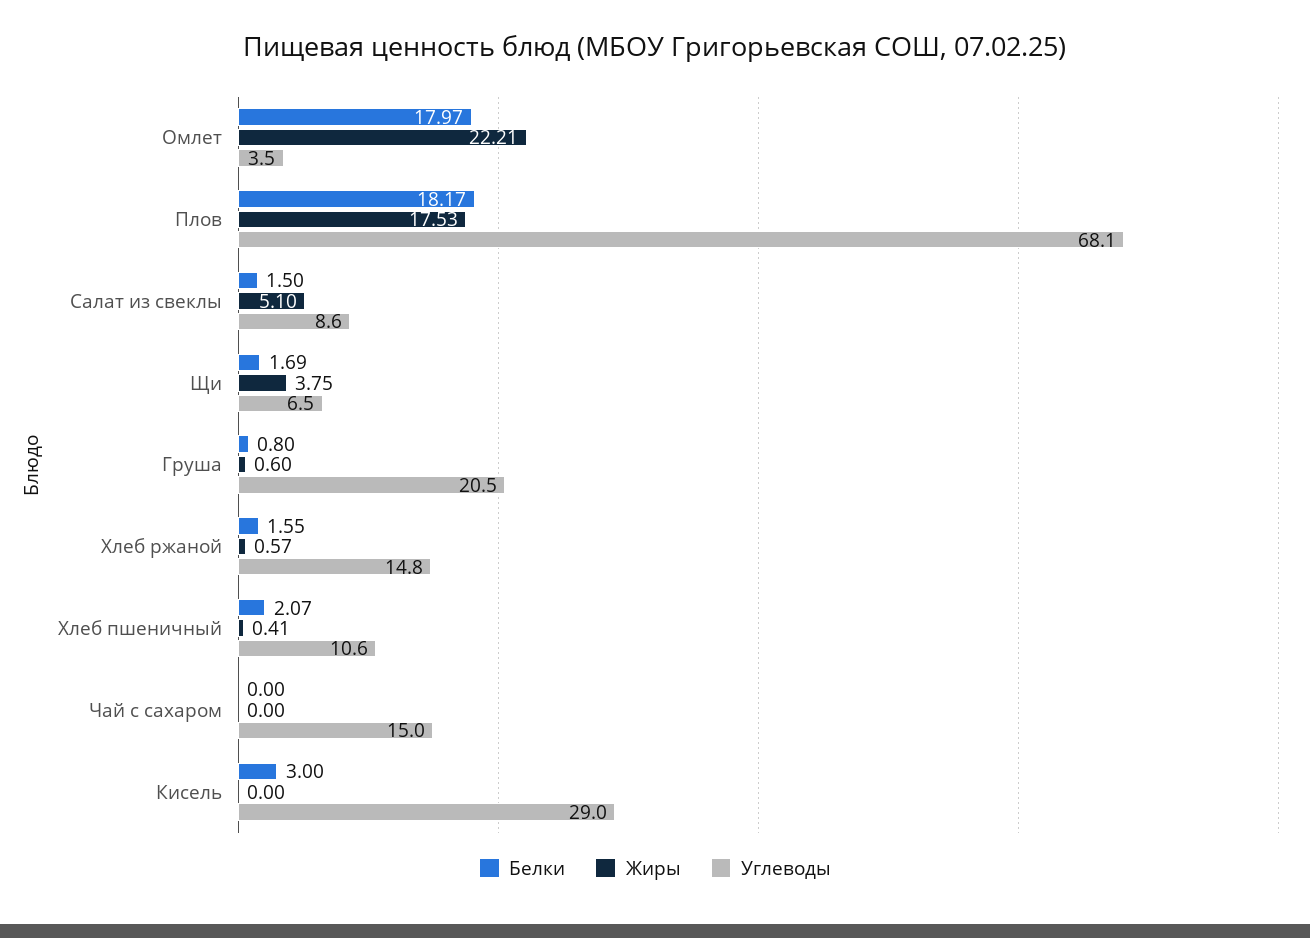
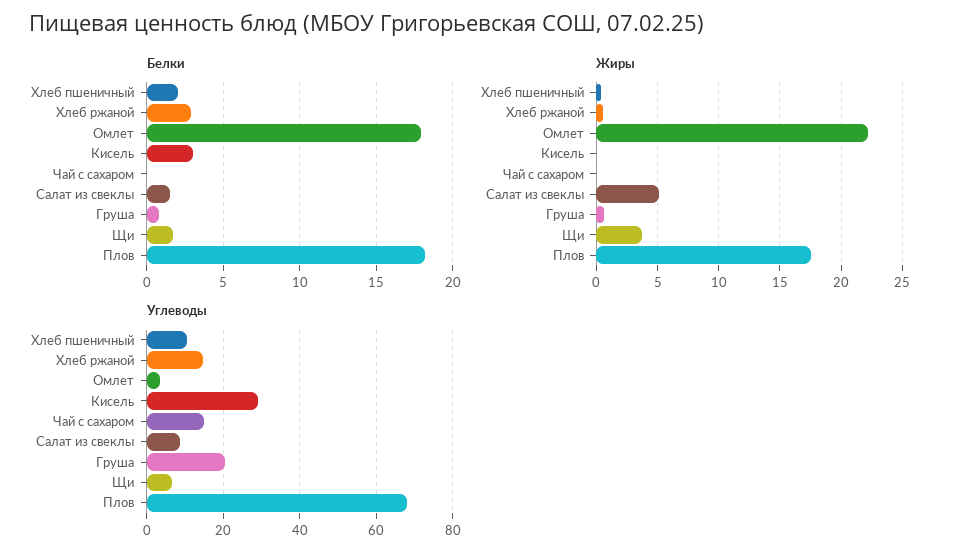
  {
    "Белки": {
      "Омлет": 17.97,
      "Плов": 18.17,
      "Салат из свеклы": 1.5,
      "Щи": 1.69,
      "Груша": 0.8,
-     "Хлеб ржаной": 1.55,
+     "Хлеб ржаной": 3,
      "Хлеб пшеничный": 2.07,
      "Чай с сахаром": 0,
      "Кисель": 3
    },
    "Жиры": {
      "Омлет": 22.21,
      "Плов": 17.53,
      "Салат из свеклы": 5.1,
      "Щи": 3.75,
      "Груша": 0.6,
      "Хлеб ржаной": 0.57,
      "Хлеб пшеничный": 0.41,
      "Чай с сахаром": 0,
      "Кисель": 0
    },
    "Углеводы": {
      "Омлет": 3.5,
      "Плов": 68.1,
      "Салат из свеклы": 8.6,
      "Щи": 6.5,
      "Груша": 20.5,
      "Хлеб ржаной": 14.8,
      "Хлеб пшеничный": 10.6,
      "Чай с сахаром": 15,
      "Кисель": 29
    }
  }

